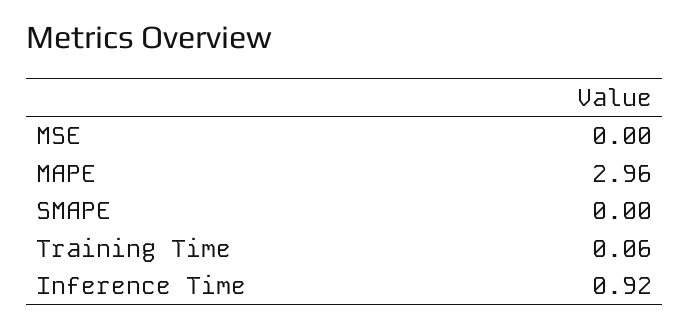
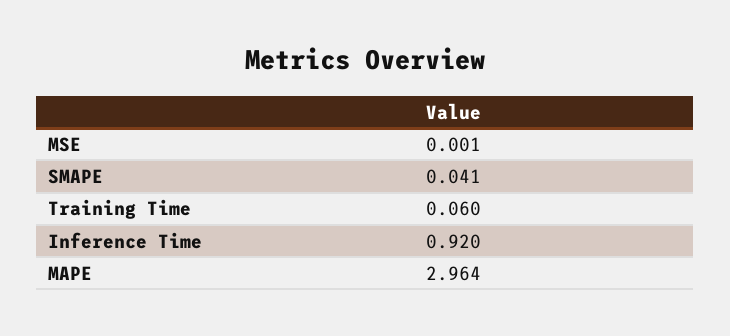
  {
    "MSE": 0.001,
    "MAPE": 2.964,
-   "SMAPE": 0,
+   "SMAPE": 0.041,
    "Training Time": 0.06,
    "Inference Time": 0.92
  }

